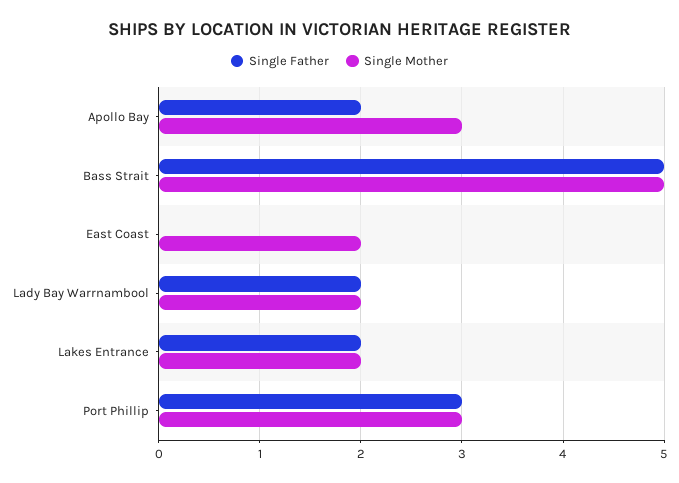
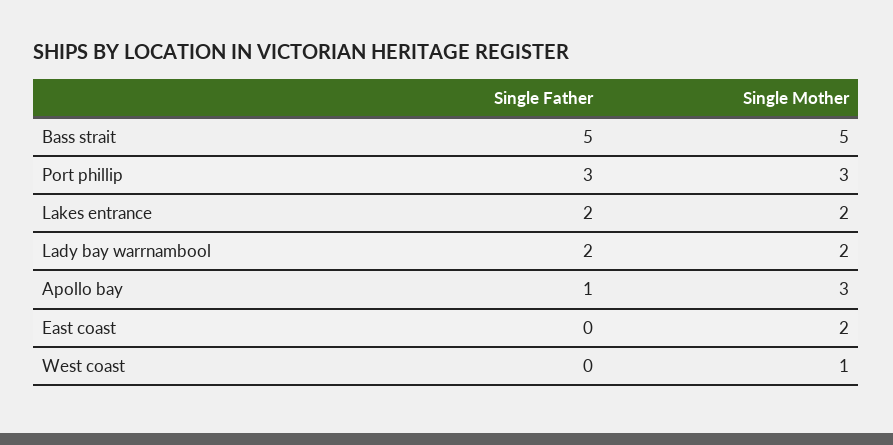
  {
    "Single Father": {
-     "Apollo Bay": 2,
+     "Apollo Bay": 1,
      "Bass Strait": 5,
      "East Coast": 0,
      "Lady Bay Warrnambool": 2,
      "Lakes Entrance": 2,
-     "Port Phillip": 3
+     "Port Phillip": 3,
+     "West coast": 0
    },
    "Single Mother": {
      "Apollo Bay": 3,
      "Bass Strait": 5,
      "East Coast": 2,
      "Lady Bay Warrnambool": 2,
      "Lakes Entrance": 2,
-     "Port Phillip": 3
+     "Port Phillip": 3,
+     "West coast": 1
    }
  }

